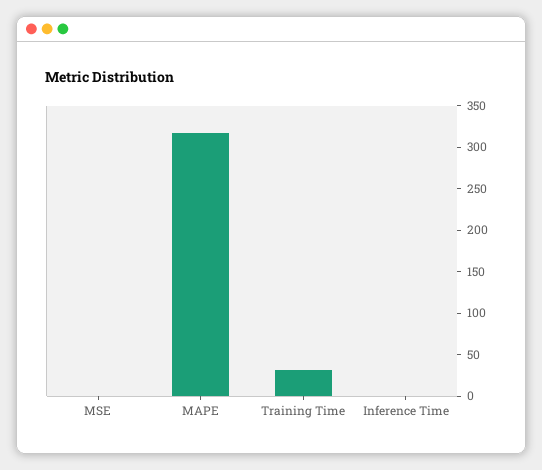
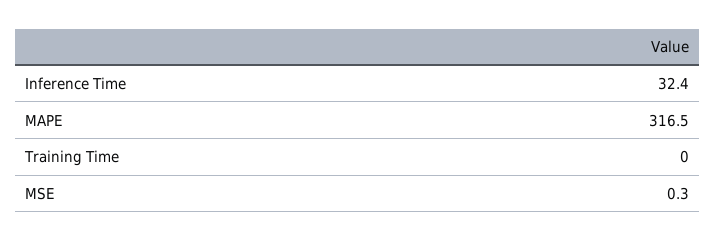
  {
    "MSE": 0.3,
    "MAPE": 316.5,
-   "Training Time": 30,
+   "Training Time": 0,
-   "Inference Time": 0
+   "Inference Time": 32.4
  }

